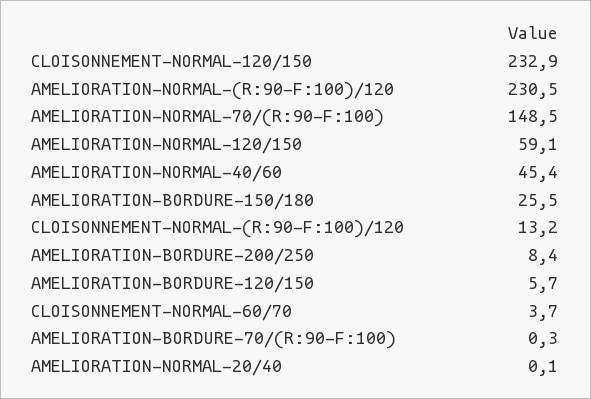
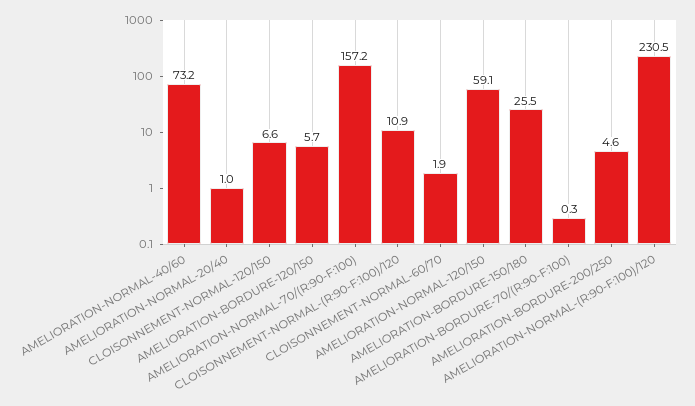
  {
-   "CLOISONNEMENT-NORMAL-120/150": 232.9,
+   "CLOISONNEMENT-NORMAL-120/150": 6.6,
    "AMELIORATION-NORMAL-(R:90-F:100)/120": 230.5,
-   "AMELIORATION-NORMAL-70/(R:90-F:100)": 148.5,
+   "AMELIORATION-NORMAL-70/(R:90-F:100)": 157.2,
    "AMELIORATION-NORMAL-120/150": 59.1,
-   "AMELIORATION-NORMAL-40/60": 45.4,
+   "AMELIORATION-NORMAL-40/60": 73.2,
    "AMELIORATION-BORDURE-150/180": 25.5,
-   "CLOISONNEMENT-NORMAL-(R:90-F:100)/120": 13.2,
+   "CLOISONNEMENT-NORMAL-(R:90-F:100)/120": 10.9,
-   "AMELIORATION-BORDURE-200/250": 8.4,
+   "AMELIORATION-BORDURE-200/250": 4.6,
    "AMELIORATION-BORDURE-120/150": 5.7,
-   "CLOISONNEMENT-NORMAL-60/70": 3.7,
+   "CLOISONNEMENT-NORMAL-60/70": 1.9,
    "AMELIORATION-BORDURE-70/(R:90-F:100)": 0.3,
-   "AMELIORATION-NORMAL-20/40": 0.1
+   "AMELIORATION-NORMAL-20/40": 1
  }

